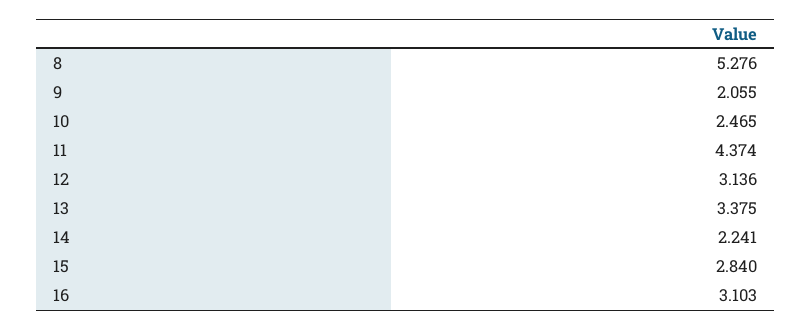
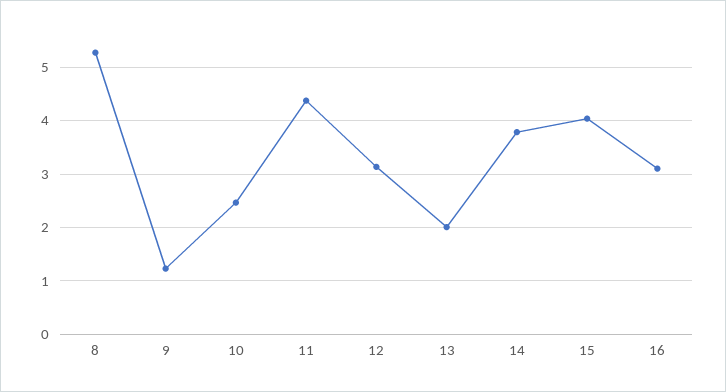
  {
    "8": 5.276,
-   "9": 2.055,
+   "9": 1.2,
    "10": 2.465,
    "11": 4.374,
    "12": 3.136,
-   "13": 3.375,
+   "13": 2,
-   "14": 2.241,
+   "14": 3.8,
-   "15": 2.84,
+   "15": 4,
    "16": 3.103
  }

